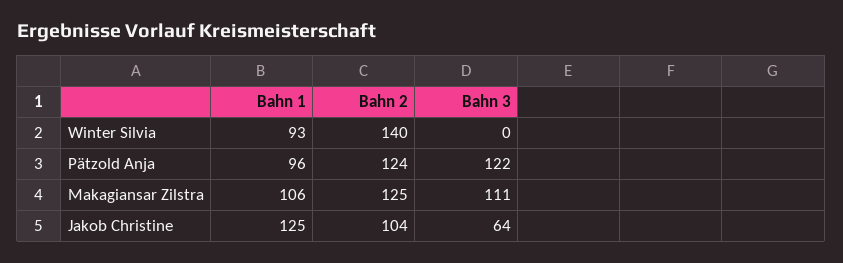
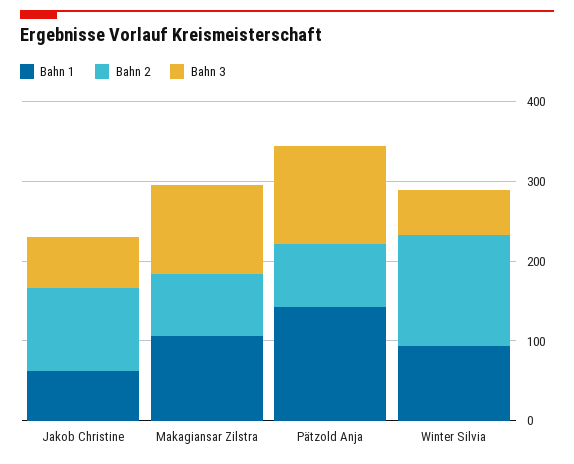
  {
    "Bahn 1": {
      "Winter Silvia": 93,
-     "Pätzold Anja": 96,
+     "Pätzold Anja": 140,
      "Makagiansar Zilstra": 106,
-     "Jakob Christine": 125
+     "Jakob Christine": 60
    },
    "Bahn 2": {
      "Winter Silvia": 140,
-     "Pätzold Anja": 124,
+     "Pätzold Anja": 80,
-     "Makagiansar Zilstra": 125,
+     "Makagiansar Zilstra": 80,
      "Jakob Christine": 104
    },
    "Bahn 3": {
-     "Winter Silvia": 0,
+     "Winter Silvia": 60,
      "Pätzold Anja": 122,
      "Makagiansar Zilstra": 111,
      "Jakob Christine": 64
    }
  }

